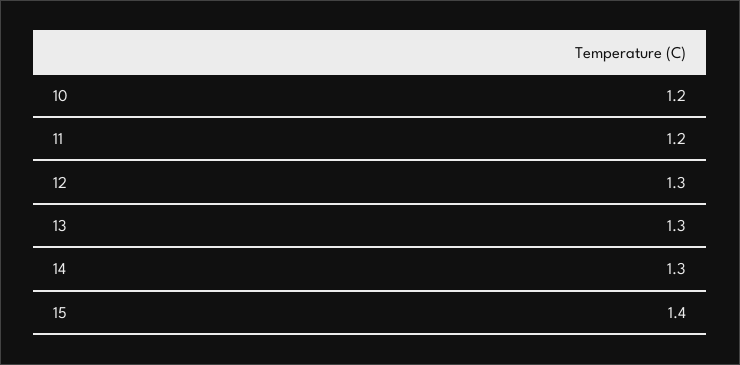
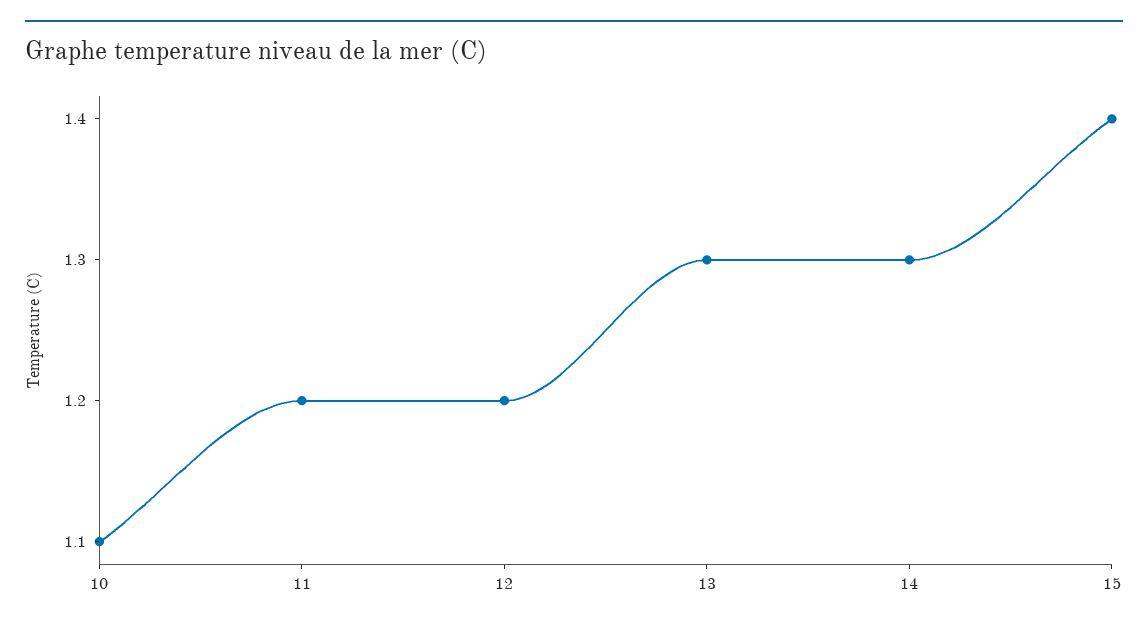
  {
-   "10": 1.2,
+   "10": 1.1,
    "11": 1.2,
-   "12": 1.3,
+   "12": 1.2,
    "13": 1.3,
    "14": 1.3,
    "15": 1.4
  }

